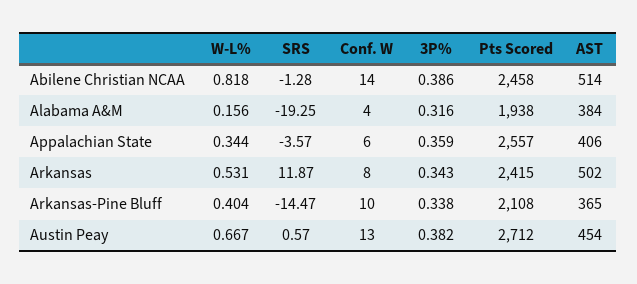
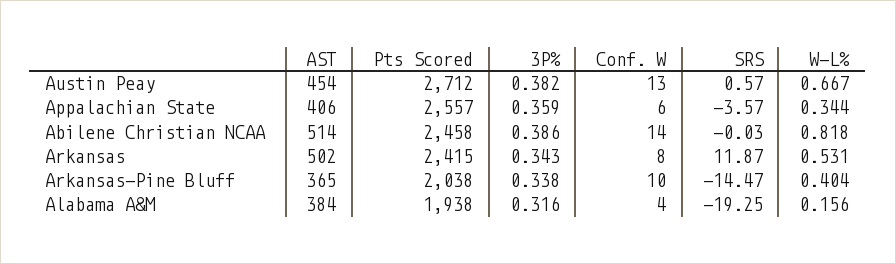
  {
    "W-L%": {
      "Abilene Christian NCAA": 0.818,
      "Alabama A&M": 0.156,
      "Appalachian State": 0.344,
      "Arkansas": 0.531,
      "Arkansas-Pine Bluff": 0.404,
      "Austin Peay": 0.667
    },
    "SRS": {
-     "Abilene Christian NCAA": -1.28,
+     "Abilene Christian NCAA": -0.03,
      "Alabama A&M": -19.25,
      "Appalachian State": -3.57,
      "Arkansas": 11.87,
      "Arkansas-Pine Bluff": -14.47,
      "Austin Peay": 0.57
    },
    "Conf. W": {
      "Abilene Christian NCAA": 14,
      "Alabama A&M": 4,
      "Appalachian State": 6,
      "Arkansas": 8,
      "Arkansas-Pine Bluff": 10,
      "Austin Peay": 13
    },
    "3P%": {
      "Abilene Christian NCAA": 0.386,
      "Alabama A&M": 0.316,
      "Appalachian State": 0.359,
      "Arkansas": 0.343,
      "Arkansas-Pine Bluff": 0.338,
      "Austin Peay": 0.382
    },
    "Pts Scored": {
      "Abilene Christian NCAA": 2458,
      "Alabama A&M": 1938,
      "Appalachian State": 2557,
      "Arkansas": 2415,
-     "Arkansas-Pine Bluff": 2108,
+     "Arkansas-Pine Bluff": 2038,
      "Austin Peay": 2712
    },
    "AST": {
      "Abilene Christian NCAA": 514,
      "Alabama A&M": 384,
      "Appalachian State": 406,
      "Arkansas": 502,
      "Arkansas-Pine Bluff": 365,
      "Austin Peay": 454
    }
  }

